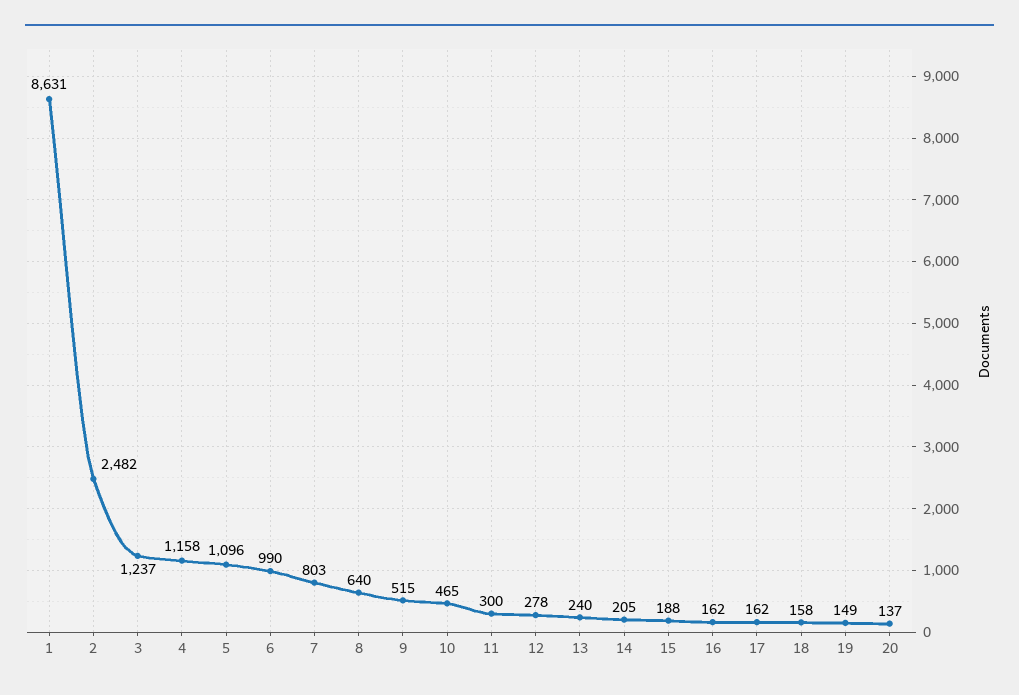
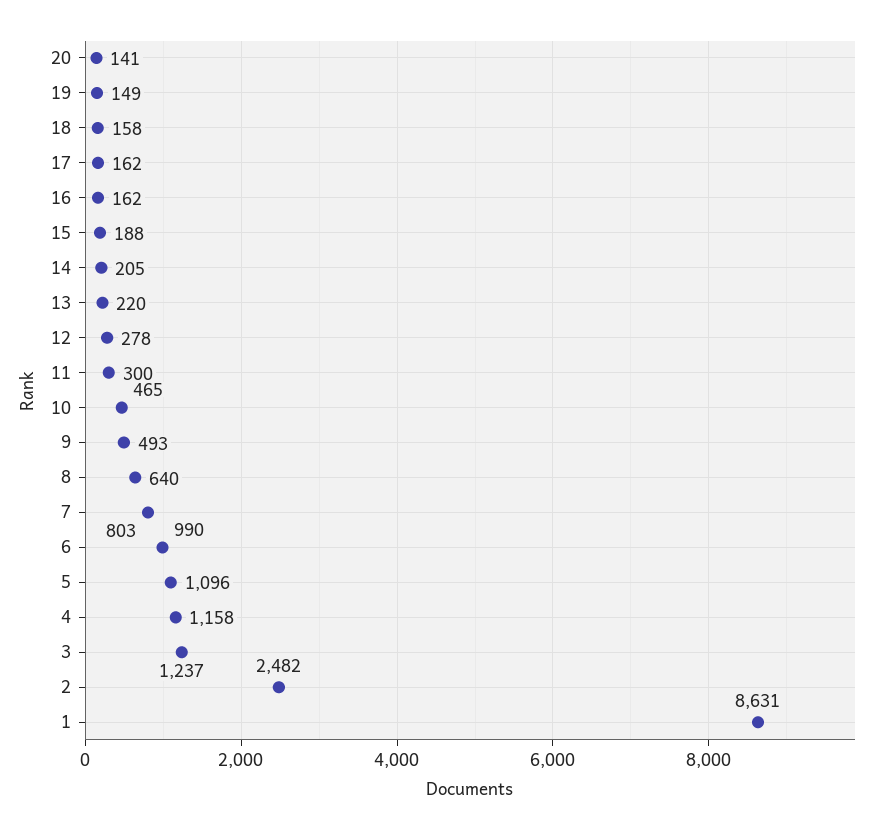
  {
    "1": 8631,
    "2": 2482,
    "3": 1237,
    "4": 1158,
    "5": 1096,
    "6": 990,
    "7": 803,
    "8": 640,
-   "9": 515,
+   "9": 493,
    "10": 465,
    "11": 300,
    "12": 278,
-   "13": 240,
+   "13": 220,
    "14": 205,
    "15": 188,
    "16": 162,
    "17": 162,
    "18": 158,
    "19": 149,
-   "20": 137
+   "20": 141
  }

